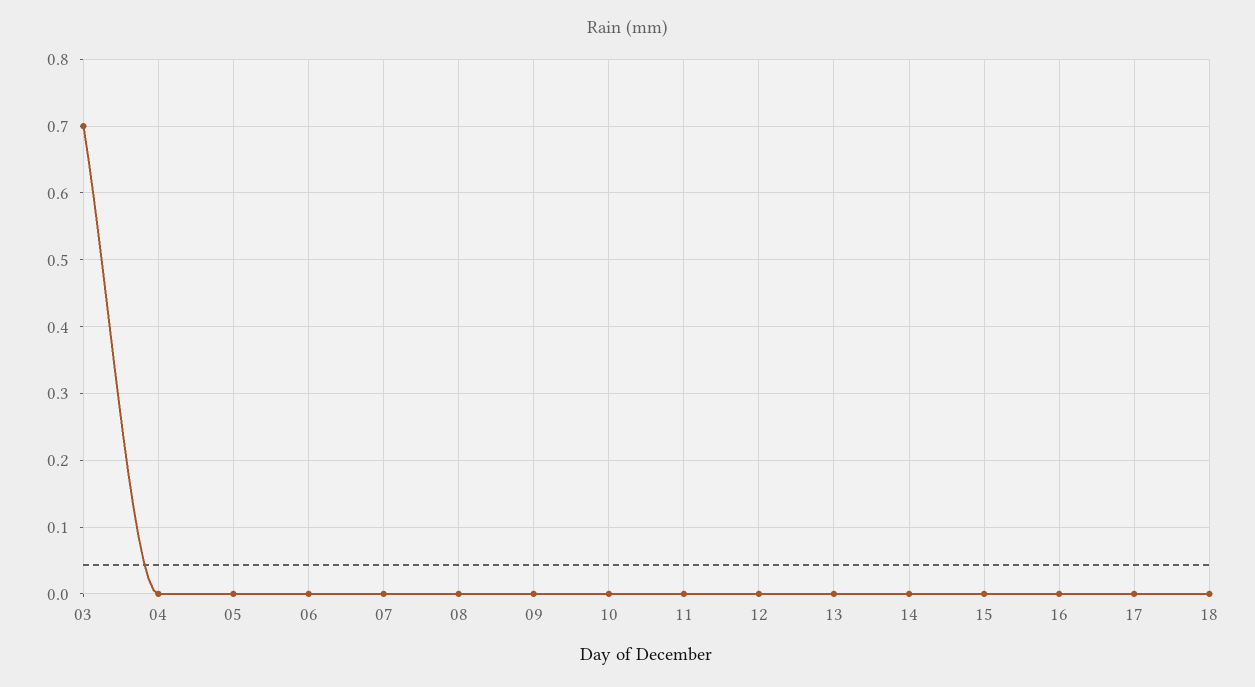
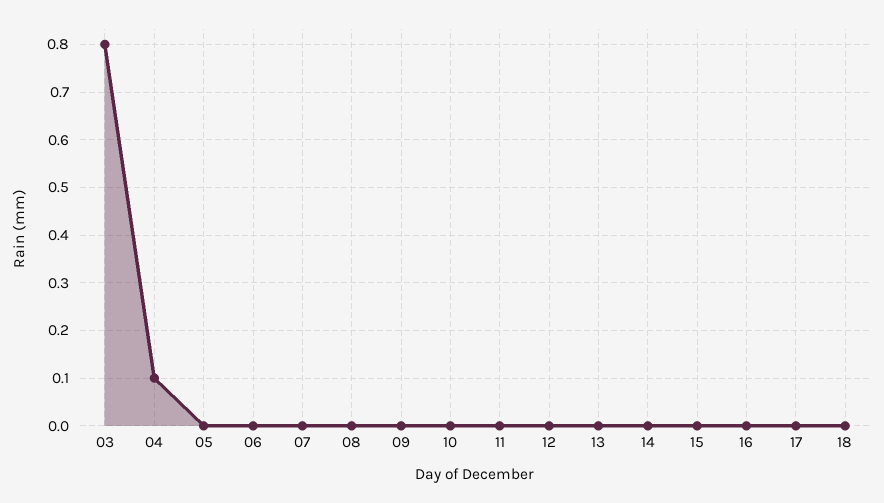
  {
-   "03": 0.7,
+   "03": 0.8,
-   "04": 0,
+   "04": 0.1,
    "05": 0,
    "06": 0,
    "07": 0,
    "08": 0,
    "09": 0,
    "10": 0,
    "11": 0,
    "12": 0,
    "13": 0,
    "14": 0,
    "15": 0,
    "16": 0,
    "17": 0,
    "18": 0
  }

